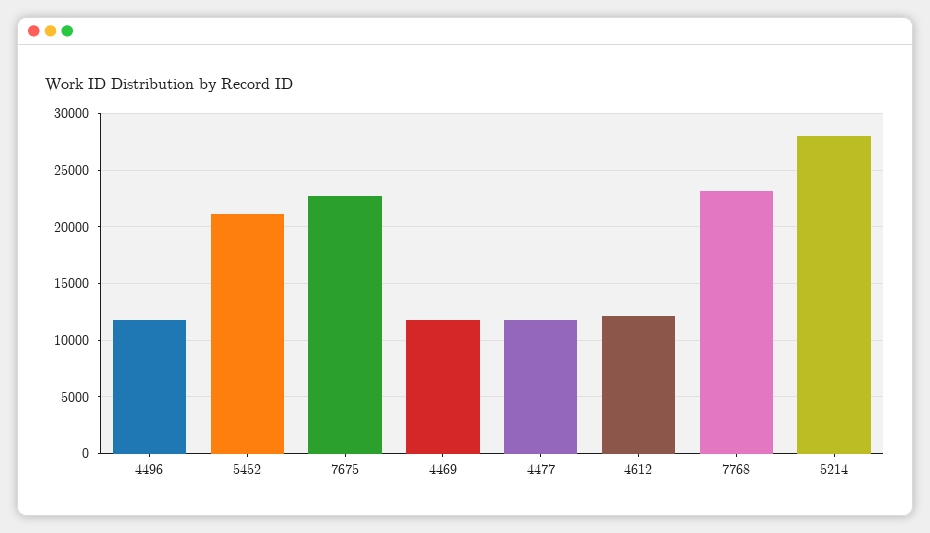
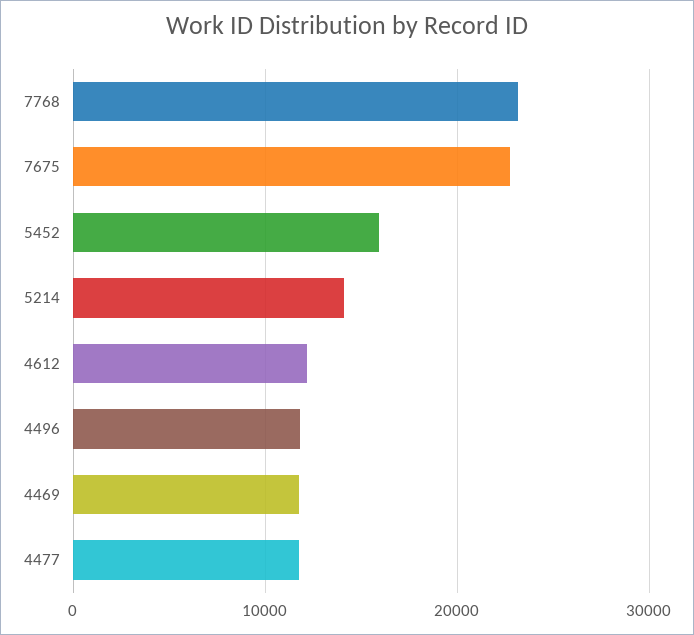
  {
    "4496": 12000,
-   "5452": 21000,
+   "5452": 16000,
    "7675": 23000,
    "4469": 12000,
    "4477": 12000,
    "4612": 12000,
    "7768": 23000,
-   "5214": 28000
+   "5214": 14000
  }

